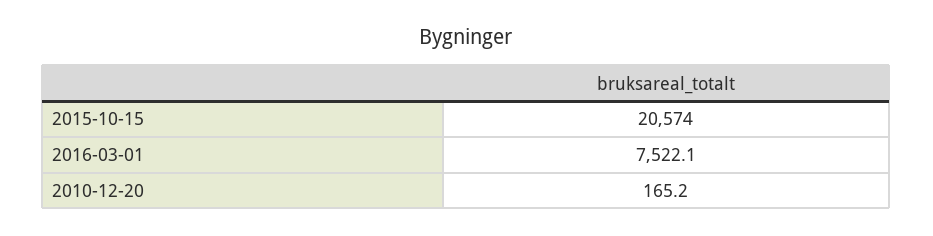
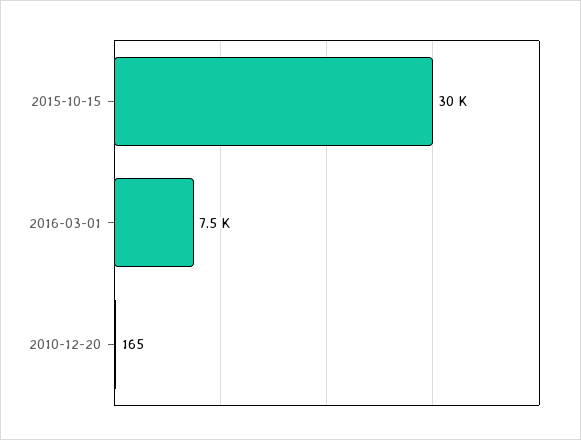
  {
-   "2015-10-15": 20574,
+   "2015-10-15": 30000,
    "2016-03-01": 7522.1,
    "2010-12-20": 165.2
  }

